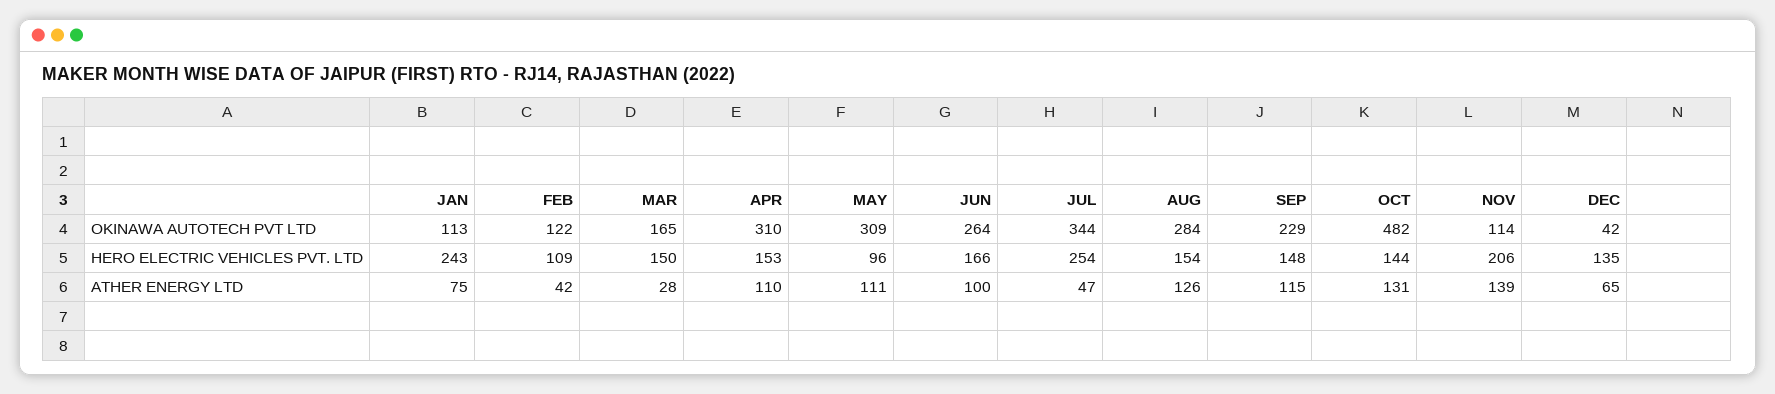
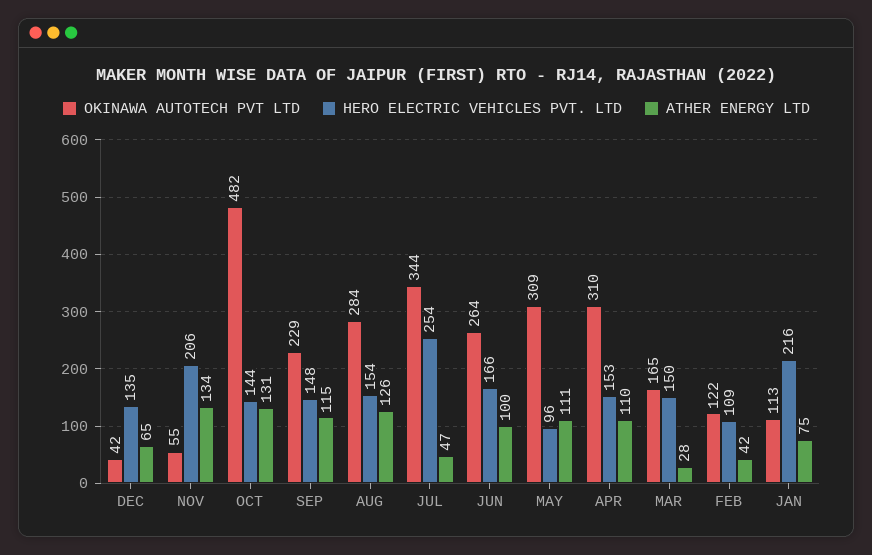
  {
    "OKINAWA AUTOTECH PVT LTD": {
      "JAN": 113,
      "FEB": 122,
      "MAR": 165,
      "APR": 310,
      "MAY": 309,
      "JUN": 264,
      "JUL": 344,
      "AUG": 284,
      "SEP": 229,
      "OCT": 482,
-     "NOV": 114,
+     "NOV": 55,
      "DEC": 42
    },
    "HERO ELECTRIC VEHICLES PVT. LTD": {
-     "JAN": 243,
+     "JAN": 216,
      "FEB": 109,
      "MAR": 150,
      "APR": 153,
      "MAY": 96,
      "JUN": 166,
      "JUL": 254,
      "AUG": 154,
      "SEP": 148,
      "OCT": 144,
      "NOV": 206,
      "DEC": 135
    },
    "ATHER ENERGY LTD": {
      "JAN": 75,
      "FEB": 42,
      "MAR": 28,
      "APR": 110,
      "MAY": 111,
      "JUN": 100,
      "JUL": 47,
      "AUG": 126,
      "SEP": 115,
      "OCT": 131,
-     "NOV": 139,
+     "NOV": 134,
      "DEC": 65
    }
  }

